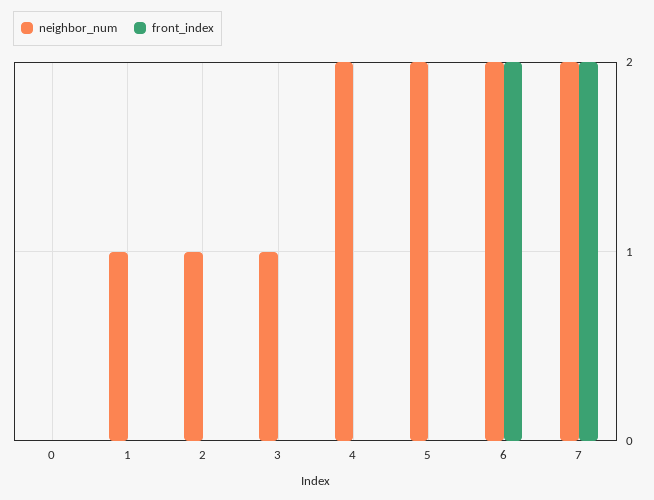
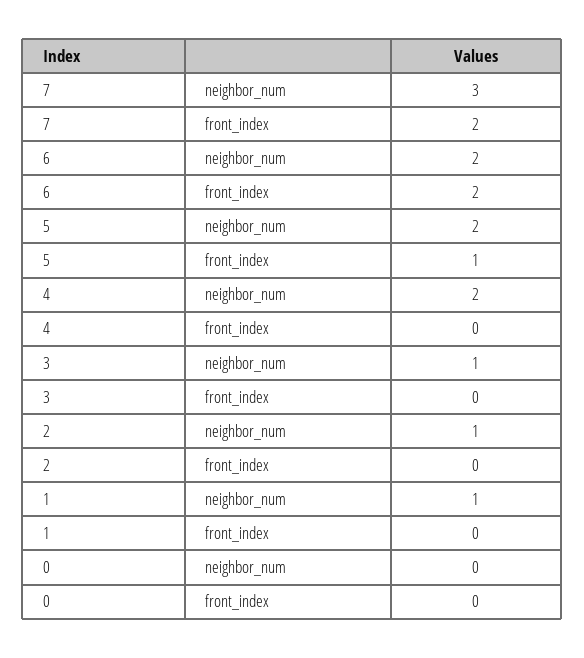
  {
    "neighbor_num": {
      "0": 0,
      "1": 1,
      "2": 1,
      "3": 1,
      "4": 2,
      "5": 2,
      "6": 2,
-     "7": 2
+     "7": 3
    },
    "front_index": {
      "0": 0,
      "1": 0,
      "2": 0,
      "3": 0,
      "4": 0,
-     "5": 0,
+     "5": 1,
      "6": 2,
      "7": 2
    }
  }

